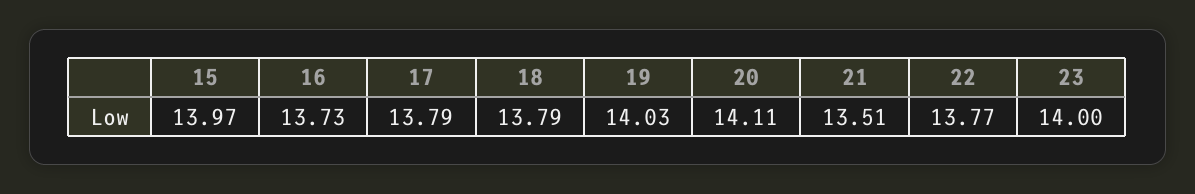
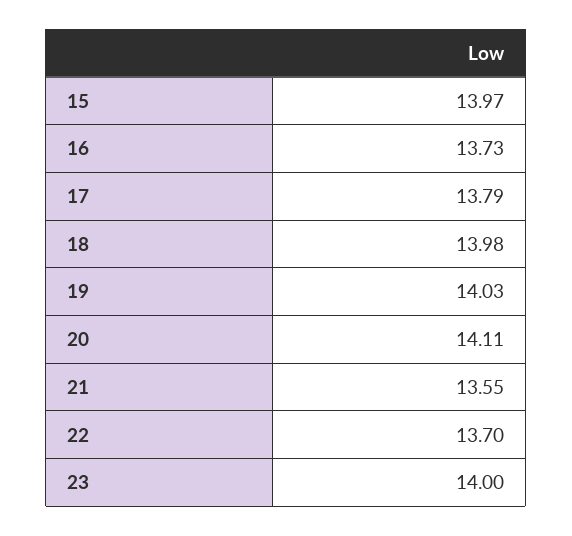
  {
    "15": 13.97,
    "16": 13.73,
    "17": 13.79,
-   "18": 13.79,
+   "18": 13.98,
    "19": 14.03,
    "20": 14.11,
-   "21": 13.51,
+   "21": 13.55,
-   "22": 13.77,
+   "22": 13.7,
    "23": 14
  }

